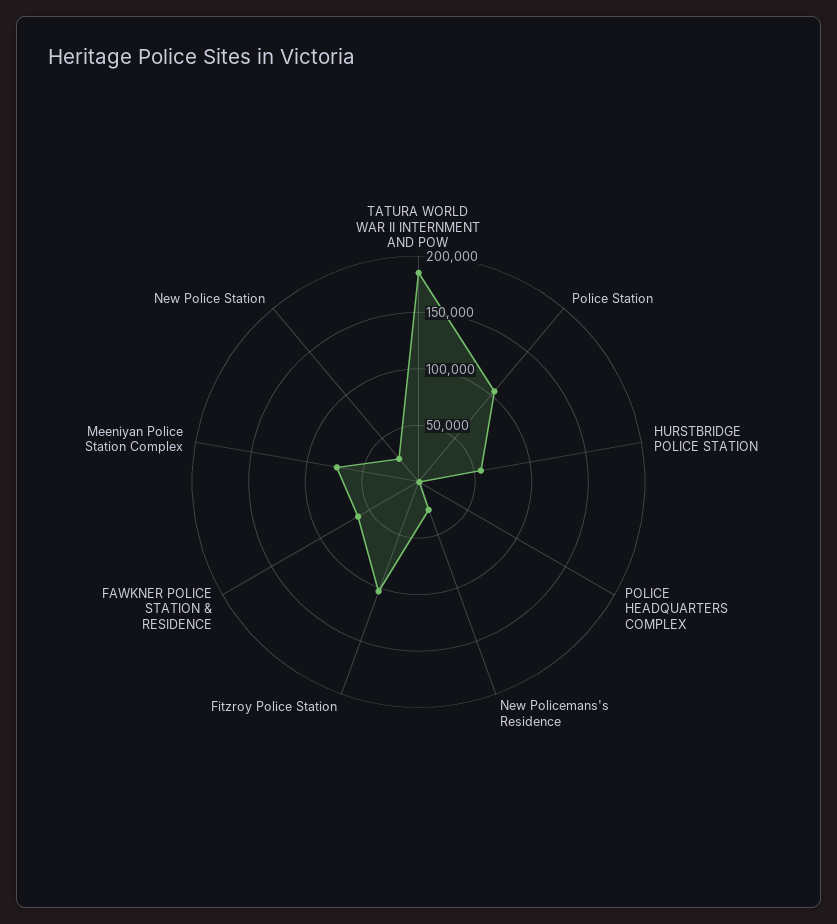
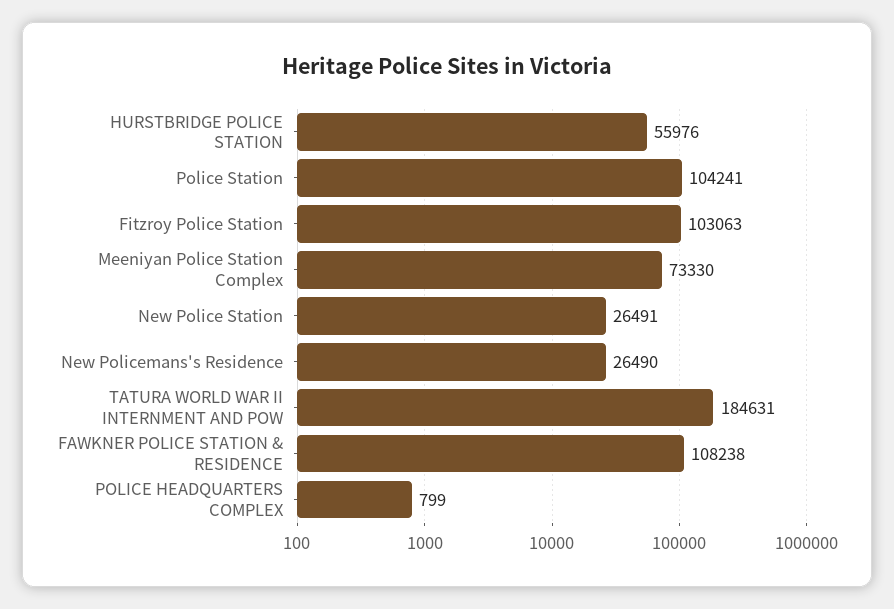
  {
    "TATURA WORLD WAR II INTERNMENT AND POW": 184631,
    "Police Station": 104241,
    "HURSTBRIDGE POLICE STATION": 55976,
    "POLICE HEADQUARTERS COMPLEX": 799,
    "New Policemans's Residence": 26490,
    "Fitzroy Police Station": 103063,
-   "FAWKNER POLICE STATION & RESIDENCE": 60000,
+   "FAWKNER POLICE STATION & RESIDENCE": 108238,
    "Meeniyan Police Station Complex": 73330,
    "New Police Station": 26491
  }

